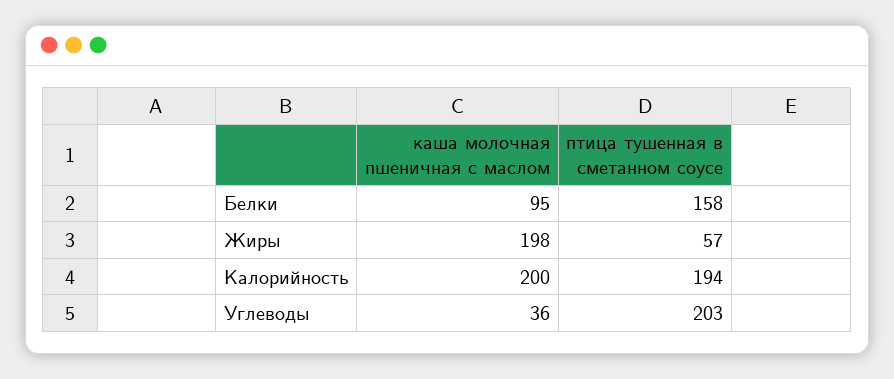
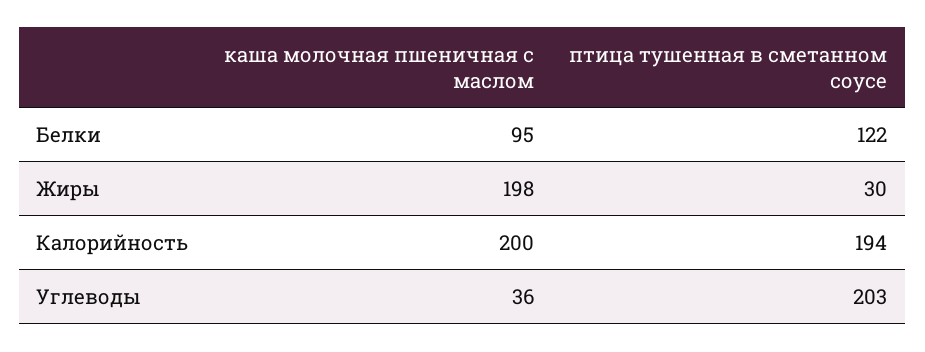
  {
    "каша молочная пшеничная с маслом": {
      "Белки": 95,
      "Жиры": 198,
      "Калорийность": 200,
      "Углеводы": 36
    },
    "птица тушенная в сметанном соусе": {
-     "Белки": 158,
+     "Белки": 122,
-     "Жиры": 57,
+     "Жиры": 30,
      "Калорийность": 194,
      "Углеводы": 203
    }
  }

